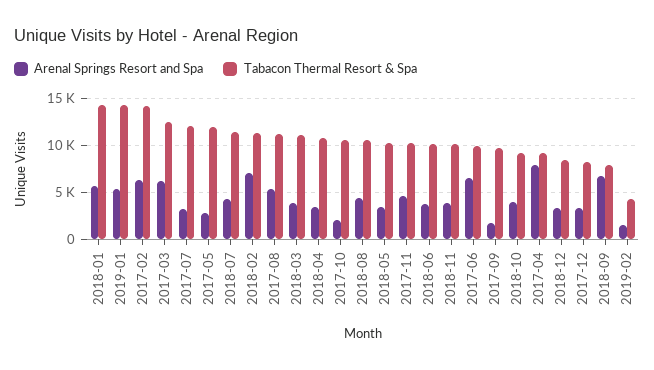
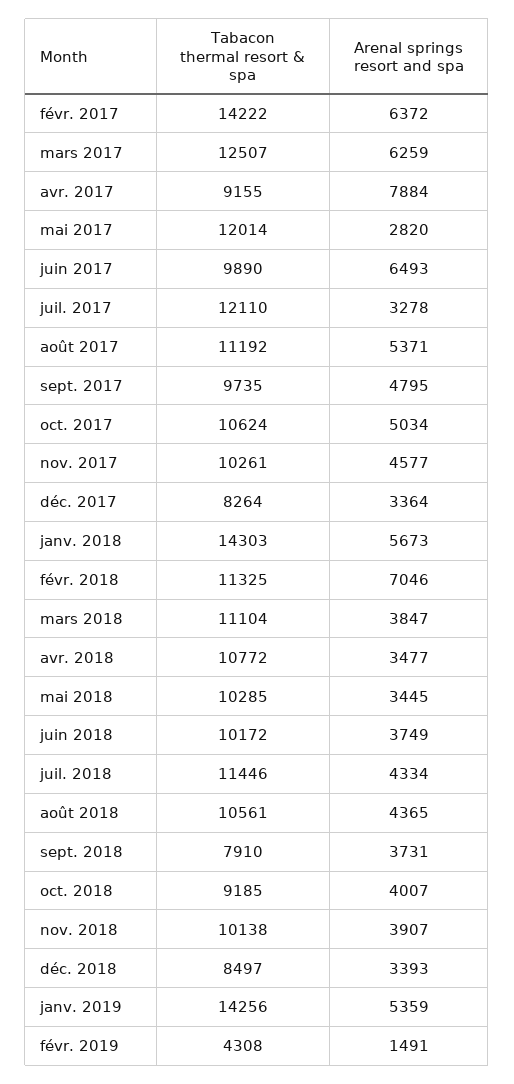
  {
    "Arenal Springs Resort and Spa": {
      "2018-01": 5673,
      "2019-01": 5359,
      "2017-02": 6372,
      "2017-03": 6259,
      "2017-07": 3278,
      "2017-05": 2820,
      "2018-07": 4334,
      "2018-02": 7046,
      "2017-08": 5371,
      "2018-03": 3847,
      "2018-04": 3477,
-     "2017-10": 2000,
+     "2017-10": 5034,
      "2018-08": 4365,
      "2018-05": 3445,
      "2017-11": 4577,
      "2018-06": 3749,
      "2018-11": 3907,
      "2017-06": 6493,
-     "2017-09": 2000,
+     "2017-09": 4795,
      "2018-10": 4007,
      "2017-04": 7884,
      "2018-12": 3393,
      "2017-12": 3364,
-     "2018-09": 7000,
+     "2018-09": 3731,
      "2019-02": 1491
    },
    "Tabacon Thermal Resort & Spa": {
      "2018-01": 14303,
      "2019-01": 14256,
      "2017-02": 14222,
      "2017-03": 12507,
      "2017-07": 12110,
      "2017-05": 12014,
      "2018-07": 11446,
      "2018-02": 11325,
      "2017-08": 11192,
      "2018-03": 11104,
      "2018-04": 10772,
      "2017-10": 10624,
      "2018-08": 10561,
      "2018-05": 10285,
      "2017-11": 10261,
      "2018-06": 10172,
      "2018-11": 10138,
      "2017-06": 9890,
      "2017-09": 9735,
      "2018-10": 9185,
      "2017-04": 9155,
      "2018-12": 8497,
      "2017-12": 8264,
      "2018-09": 7910,
      "2019-02": 4308
    }
  }

